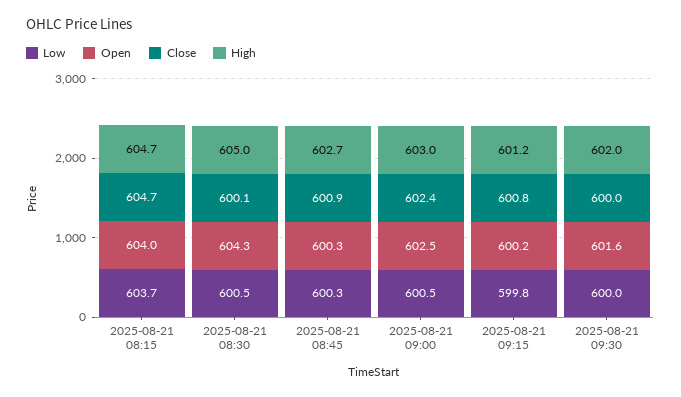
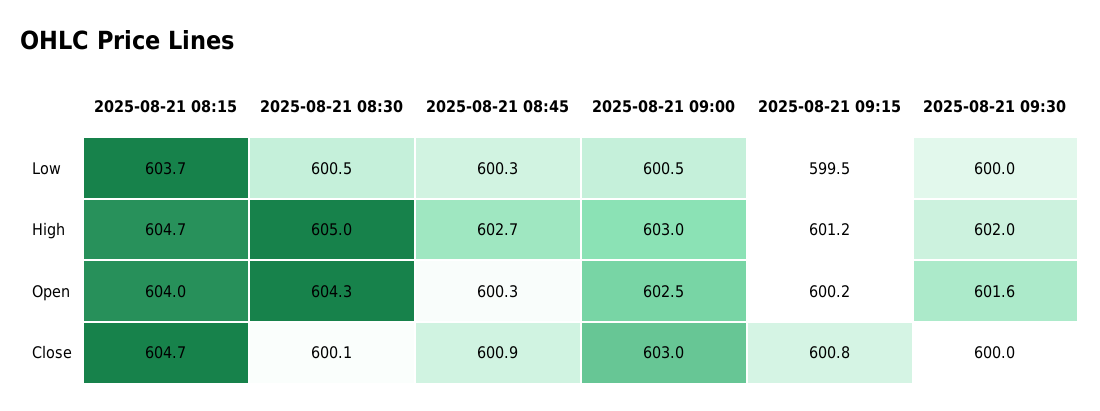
  {
    "Low": {
      "2025-08-21 08:15": 603.7,
      "2025-08-21 08:30": 600.5,
      "2025-08-21 08:45": 600.3,
      "2025-08-21 09:00": 600.5,
-     "2025-08-21 09:15": 599.8,
+     "2025-08-21 09:15": 599.5,
      "2025-08-21 09:30": 600
    },
    "Open": {
      "2025-08-21 08:15": 604,
      "2025-08-21 08:30": 604.3,
      "2025-08-21 08:45": 600.3,
      "2025-08-21 09:00": 602.5,
      "2025-08-21 09:15": 600.2,
      "2025-08-21 09:30": 601.6
    },
    "Close": {
      "2025-08-21 08:15": 604.7,
      "2025-08-21 08:30": 600.1,
      "2025-08-21 08:45": 600.9,
-     "2025-08-21 09:00": 602.4,
+     "2025-08-21 09:00": 603,
      "2025-08-21 09:15": 600.8,
      "2025-08-21 09:30": 600
    },
    "High": {
      "2025-08-21 08:15": 604.7,
      "2025-08-21 08:30": 605,
      "2025-08-21 08:45": 602.7,
      "2025-08-21 09:00": 603,
      "2025-08-21 09:15": 601.2,
      "2025-08-21 09:30": 602
    }
  }

